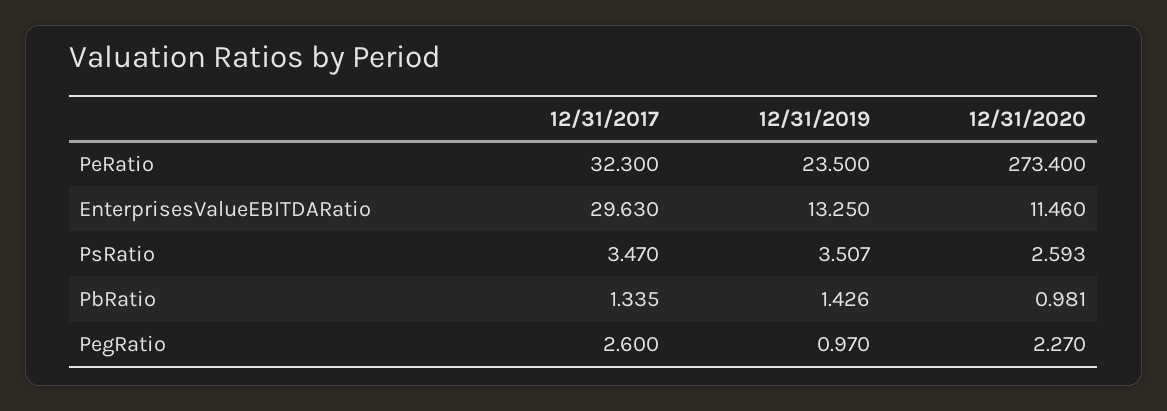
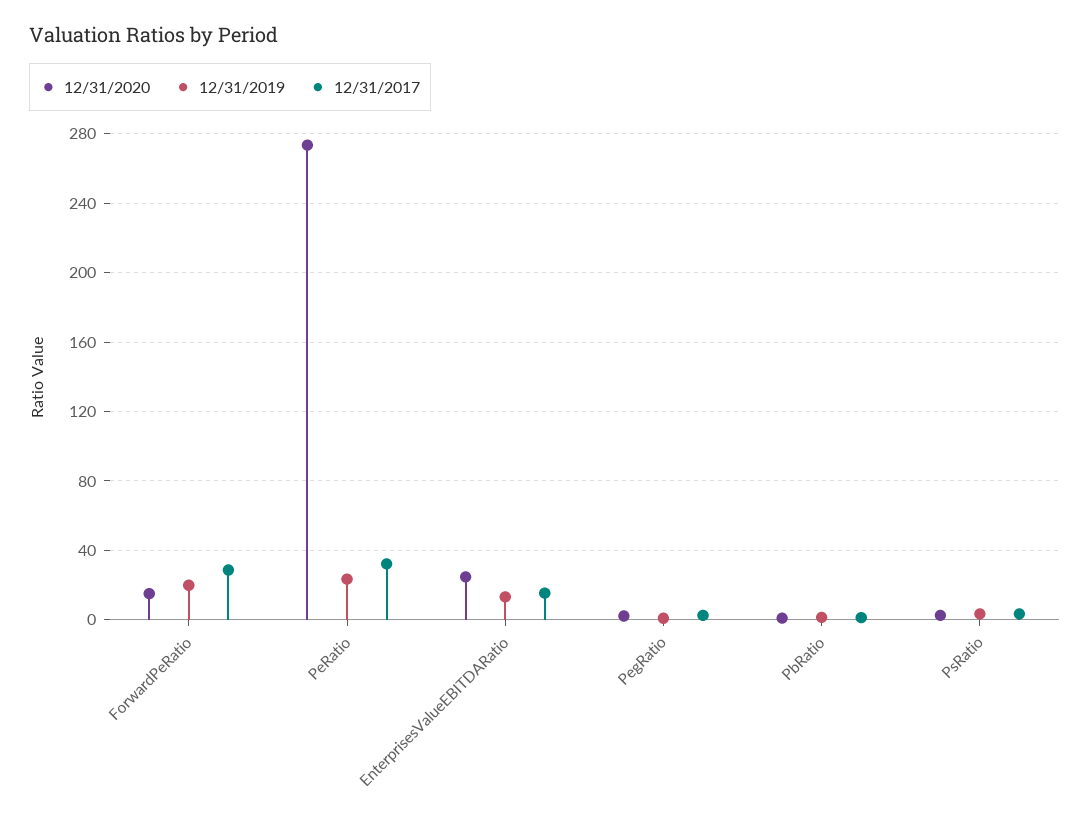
  {
    "12/31/2017": {
      "PeRatio": 32.3,
-     "EnterprisesValueEBITDARatio": 29.63,
+     "EnterprisesValueEBITDARatio": 15,
      "PsRatio": 3.47,
      "PbRatio": 1.335,
-     "PegRatio": 2.6
+     "PegRatio": 2.6,
+     "ForwardPeRatio": 30
    },
    "12/31/2019": {
      "PeRatio": 23.5,
      "EnterprisesValueEBITDARatio": 13.25,
      "PsRatio": 3.507,
      "PbRatio": 1.426,
-     "PegRatio": 0.97
+     "PegRatio": 0.97,
+     "ForwardPeRatio": 20
    },
    "12/31/2020": {
      "PeRatio": 273.4,
-     "EnterprisesValueEBITDARatio": 11.46,
+     "EnterprisesValueEBITDARatio": 25,
      "PsRatio": 2.593,
      "PbRatio": 0.981,
-     "PegRatio": 2.27
+     "PegRatio": 2.27,
+     "ForwardPeRatio": 15
    }
  }

